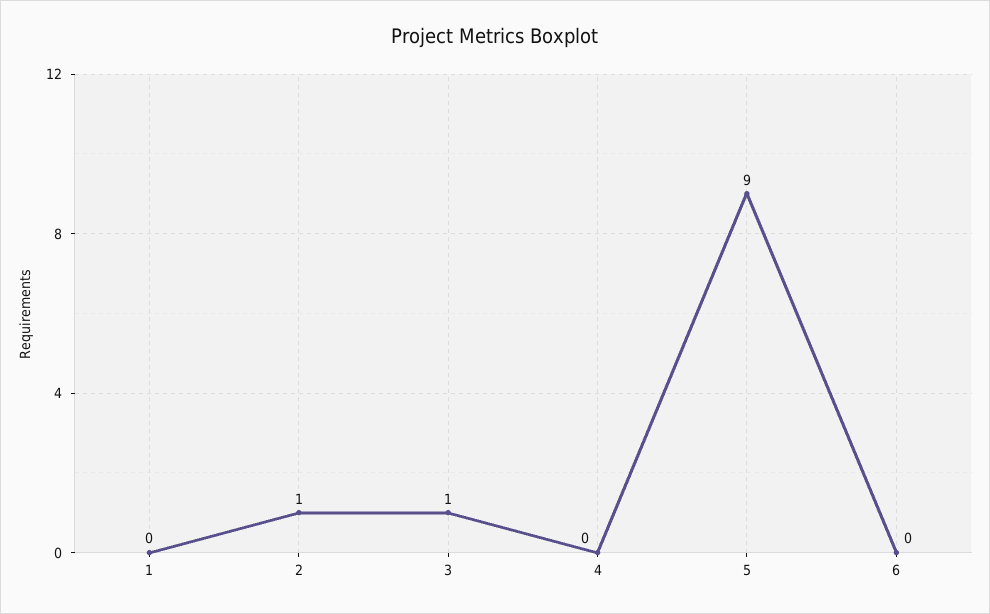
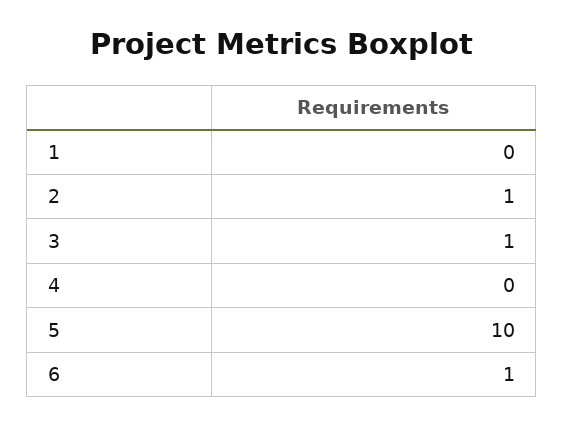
  {
    "1": 0,
    "2": 1,
    "3": 1,
    "4": 0,
-   "5": 9,
+   "5": 10,
-   "6": 0
+   "6": 1
  }

